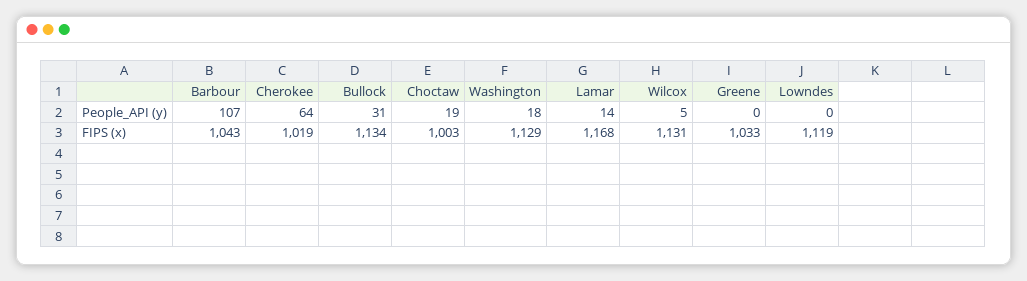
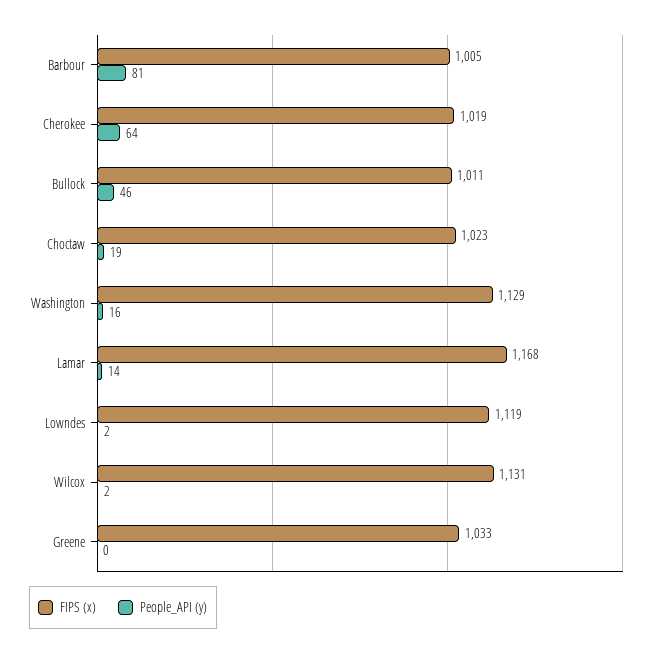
  {
    "People_API (y)": {
-     "Barbour": 107,
+     "Barbour": 81,
      "Cherokee": 64,
-     "Bullock": 31,
+     "Bullock": 46,
      "Choctaw": 19,
-     "Washington": 18,
+     "Washington": 16,
      "Lamar": 14,
-     "Wilcox": 5,
+     "Wilcox": 2,
      "Greene": 0,
-     "Lowndes": 0
+     "Lowndes": 2
    },
    "FIPS (x)": {
-     "Barbour": 1043,
+     "Barbour": 1005,
      "Cherokee": 1019,
-     "Bullock": 1134,
+     "Bullock": 1011,
-     "Choctaw": 1003,
+     "Choctaw": 1023,
      "Washington": 1129,
      "Lamar": 1168,
      "Wilcox": 1131,
      "Greene": 1033,
      "Lowndes": 1119
    }
  }

